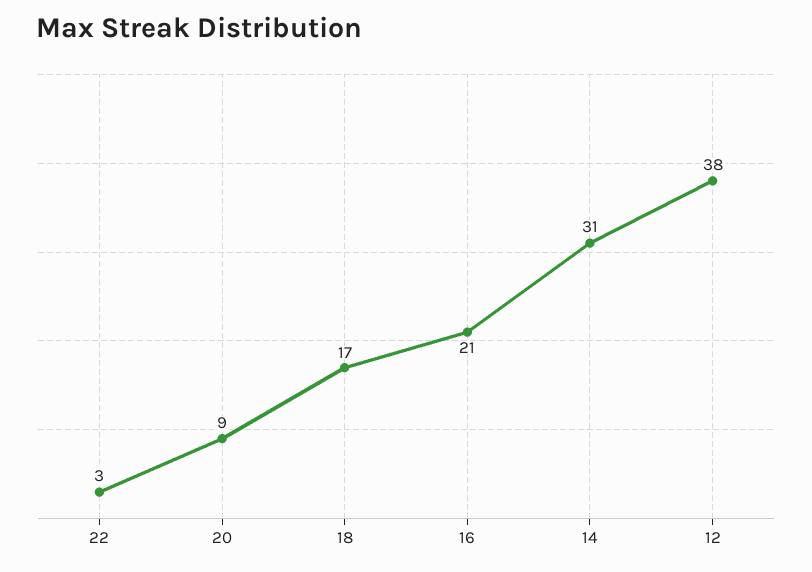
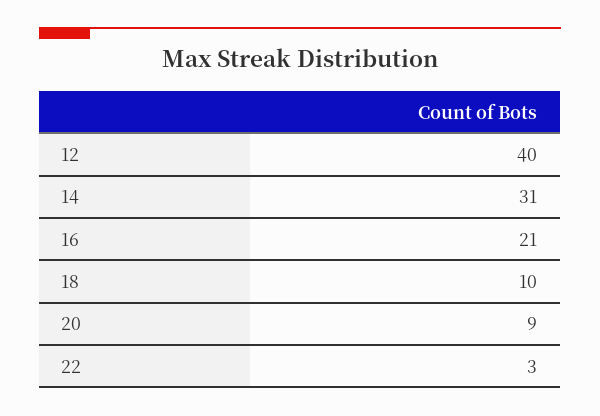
  {
    "22": 3,
    "20": 9,
-   "18": 17,
+   "18": 10,
    "16": 21,
    "14": 31,
-   "12": 38
+   "12": 40
  }

